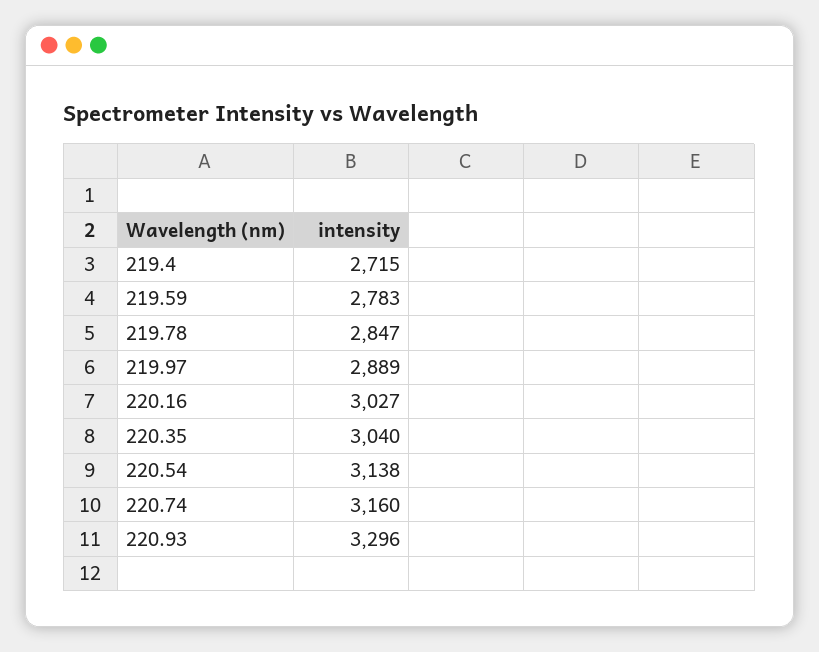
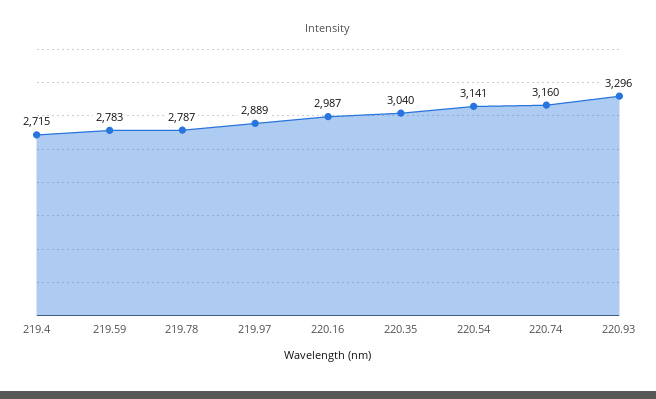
  {
    "219.4": 2715,
    "219.59": 2783,
-   "219.78": 2847,
+   "219.78": 2787,
    "219.97": 2889,
-   "220.16": 3027,
+   "220.16": 2987,
    "220.35": 3040,
-   "220.54": 3138,
+   "220.54": 3141,
    "220.74": 3160,
    "220.93": 3296
  }

